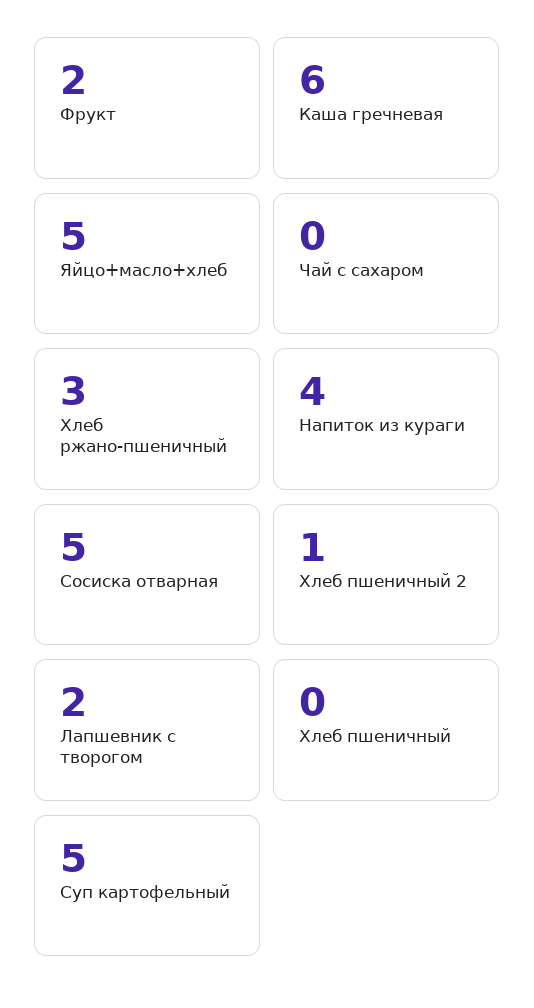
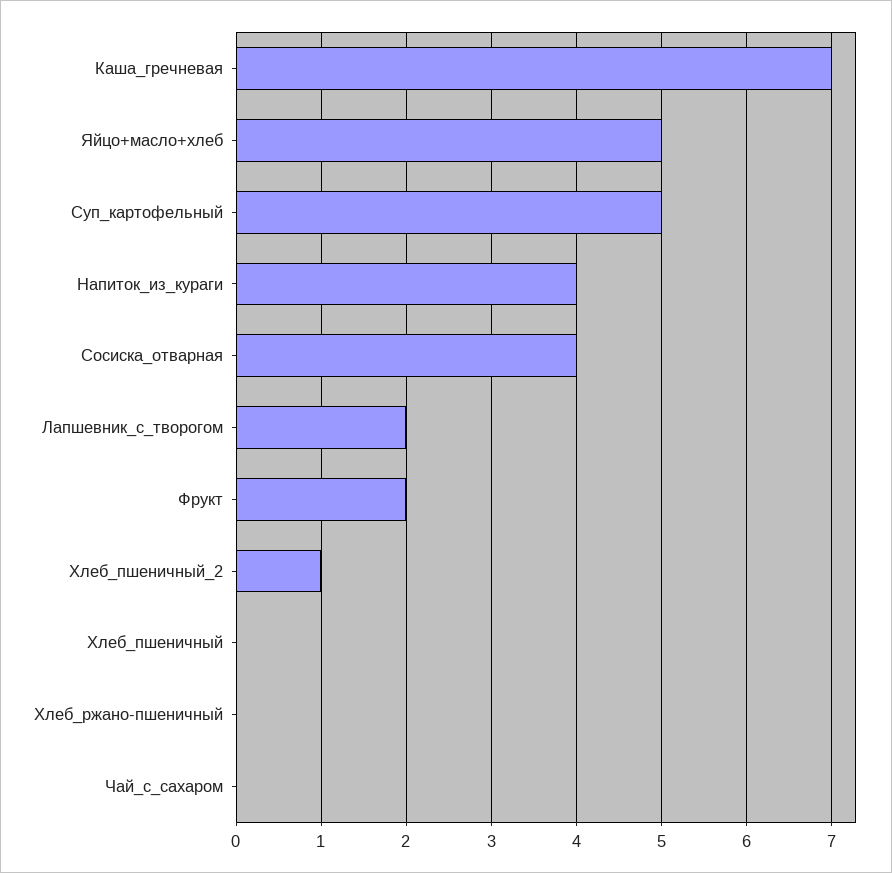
  {
    "Фрукт": 2,
-   "Каша гречневая": 6,
+   "Каша гречневая": 7,
    "Яйцо+масло+хлеб": 5,
    "Чай с сахаром": 0,
-   "Хлеб ржано-пшеничный": 3,
+   "Хлеб ржано-пшеничный": 0,
    "Напиток из кураги": 4,
-   "Сосиска отварная": 5,
+   "Сосиска отварная": 4,
    "Хлеб пшеничный 2": 1,
    "Лапшевник с творогом": 2,
    "Хлеб пшеничный": 0,
    "Суп картофельный": 5
  }

